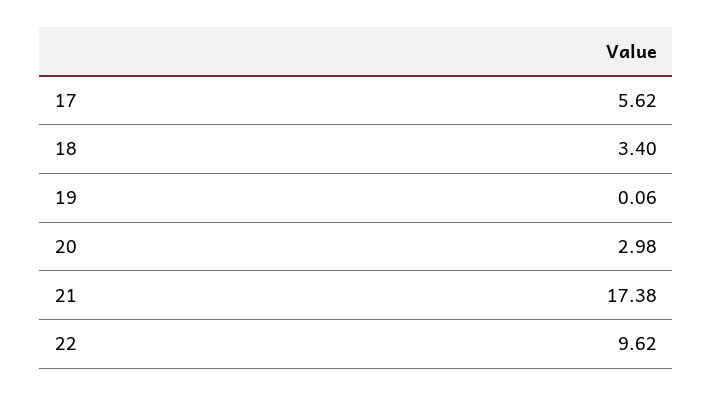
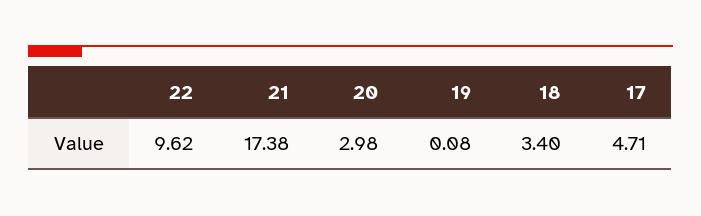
  {
-   "17": 5.62,
+   "17": 4.71,
    "18": 3.4,
-   "19": 0.06,
+   "19": 0.08,
    "20": 2.98,
    "21": 17.38,
    "22": 9.62
  }

